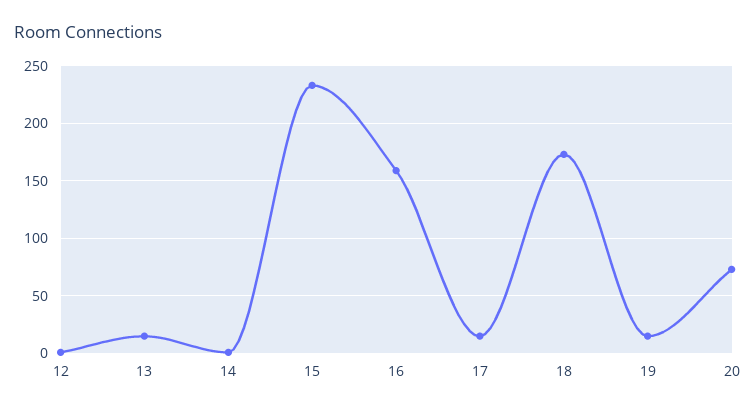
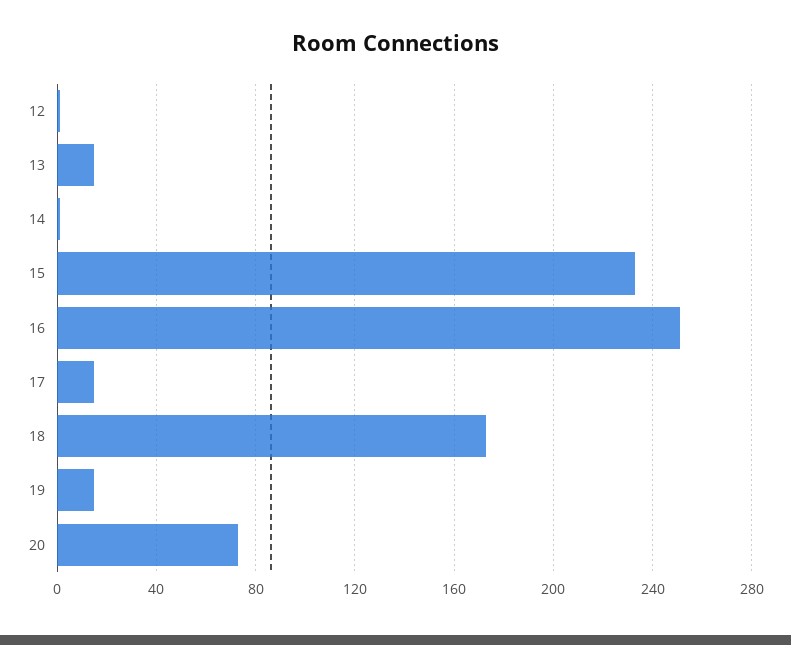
  {
    "12": 0,
    "13": 15,
    "14": 0,
    "15": 235,
-   "16": 160,
+   "16": 250,
    "17": 15,
    "18": 175,
    "19": 15,
    "20": 75
  }

